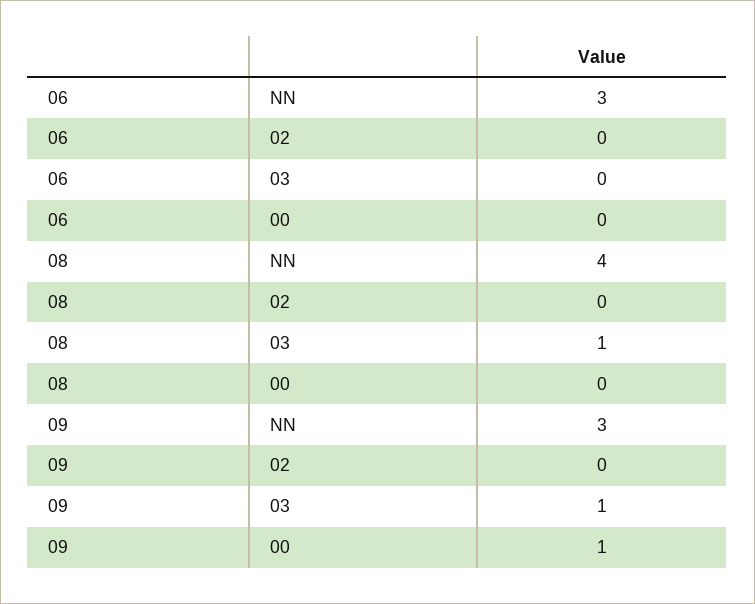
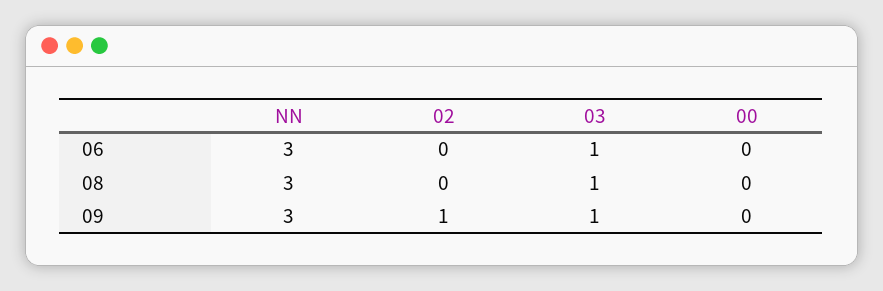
  {
    "06": {
      "NN": 3,
      "02": 0,
-     "03": 0,
+     "03": 1,
      "00": 0
    },
    "08": {
-     "NN": 4,
+     "NN": 3,
      "02": 0,
      "03": 1,
      "00": 0
    },
    "09": {
      "NN": 3,
-     "02": 0,
+     "02": 1,
      "03": 1,
-     "00": 1
+     "00": 0
    }
  }

